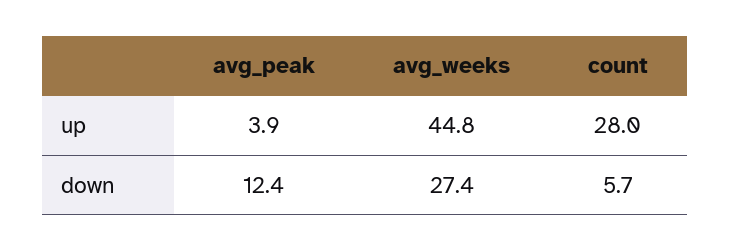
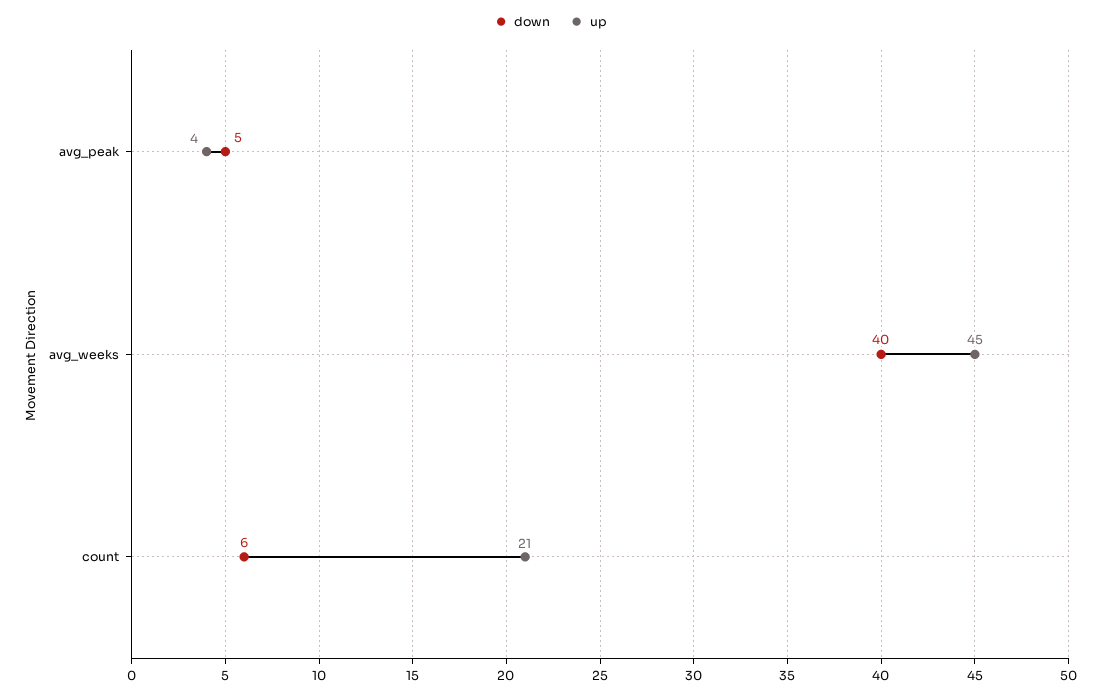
  {
    "up": {
      "avg_peak": 3.9,
      "avg_weeks": 44.8,
-     "count": 28
+     "count": 21
    },
    "down": {
-     "avg_peak": 12.4,
+     "avg_peak": 5,
-     "avg_weeks": 27.4,
+     "avg_weeks": 40,
      "count": 5.7
    }
  }

